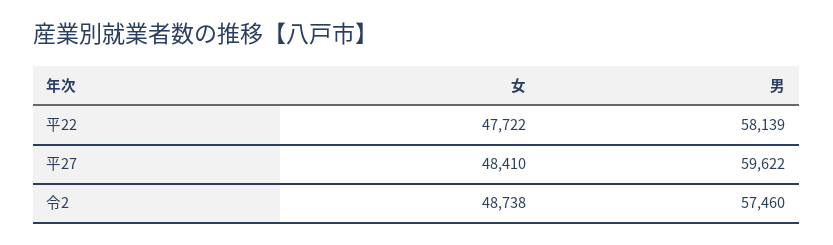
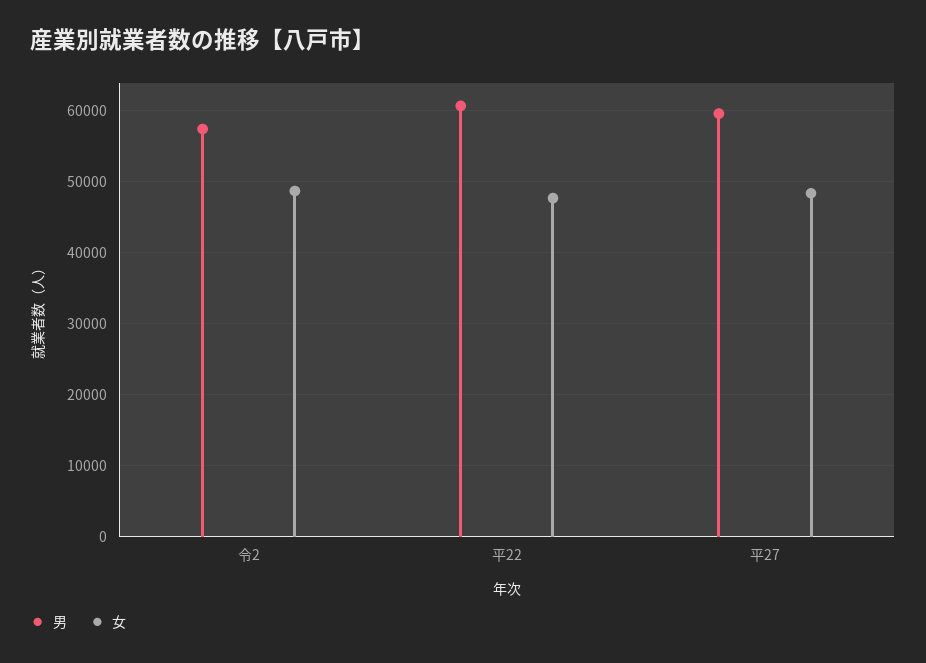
  {
    "女": {
      "平22": 47722,
      "平27": 48410,
      "令2": 48738
    },
    "男": {
-     "平22": 58139,
+     "平22": 61000,
      "平27": 59622,
      "令2": 57460
    }
  }

